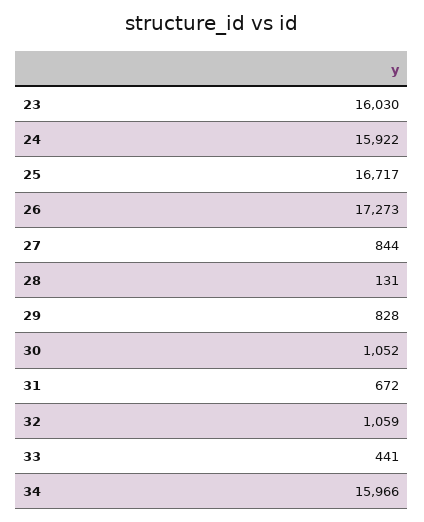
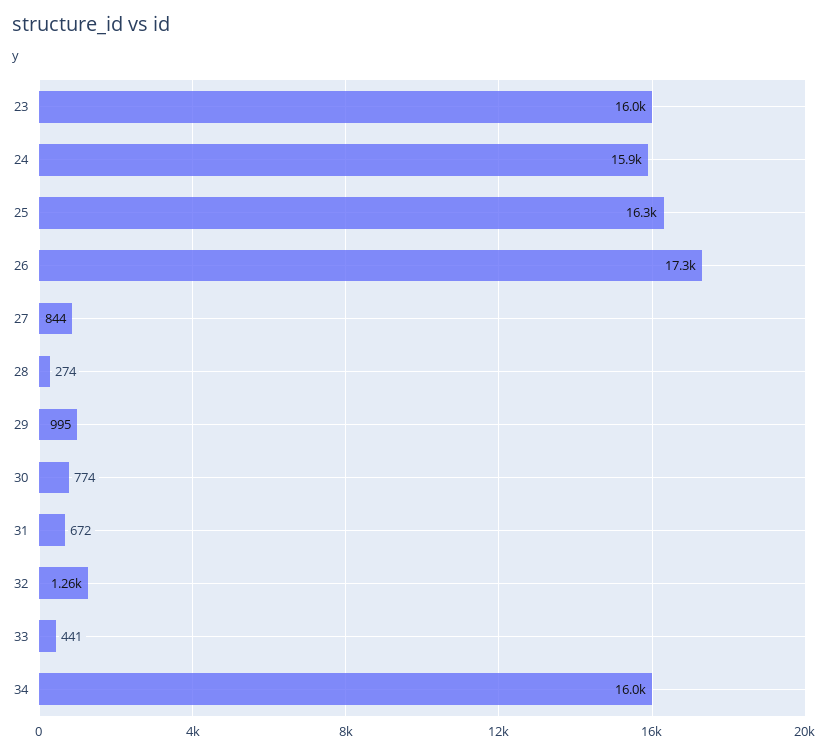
  {
    "23": 16030,
    "24": 15922,
-   "25": 16717,
+   "25": 16300,
    "26": 17273,
    "27": 844,
-   "28": 131,
+   "28": 274,
-   "29": 828,
+   "29": 995,
-   "30": 1052,
+   "30": 774,
    "31": 672,
-   "32": 1059,
+   "32": 1260,
    "33": 441,
    "34": 15966
  }

